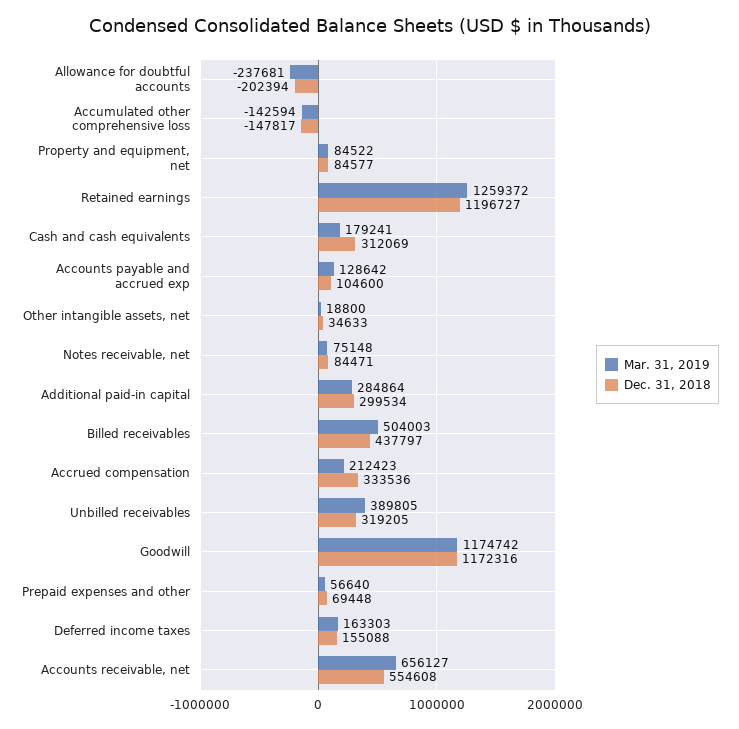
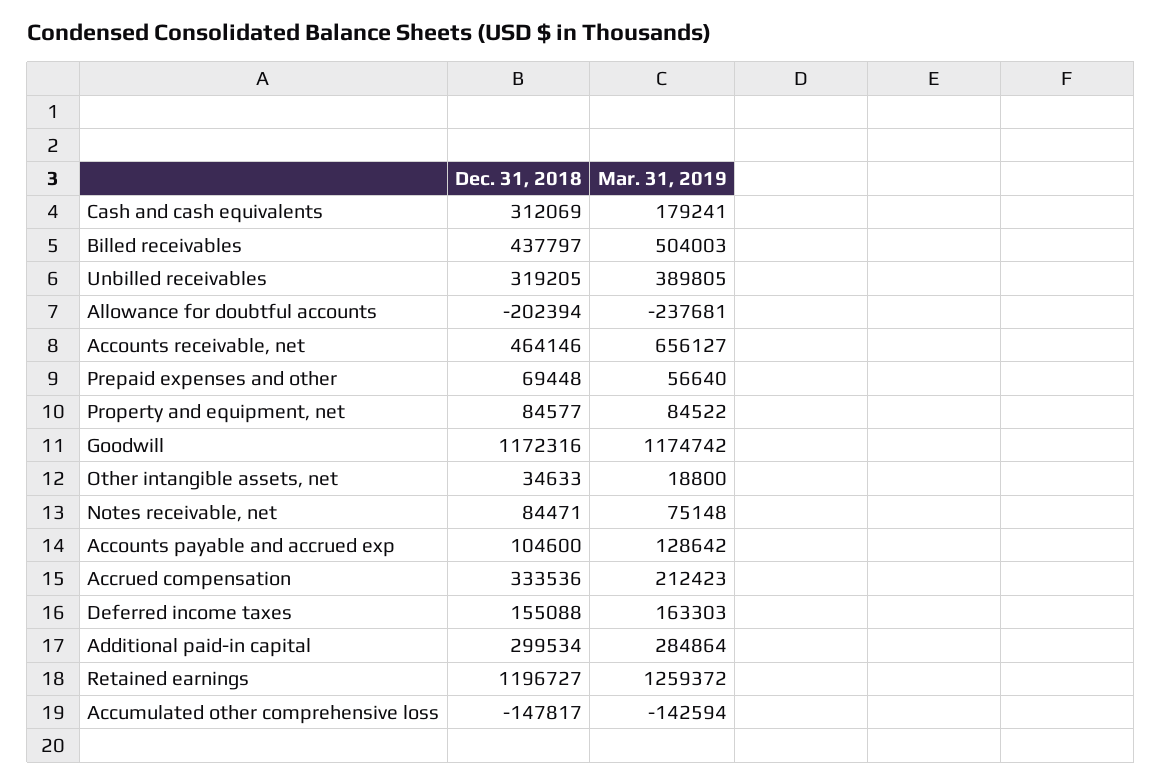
  {
    "Mar. 31, 2019": {
      "Allowance for doubtful accounts": -237681,
      "Accumulated other comprehensive loss": -142594,
      "Property and equipment, net": 84522,
      "Retained earnings": 1259372,
      "Cash and cash equivalents": 179241,
      "Accounts payable and accrued exp": 128642,
      "Other intangible assets, net": 18800,
      "Notes receivable, net": 75148,
      "Additional paid-in capital": 284864,
      "Billed receivables": 504003,
      "Accrued compensation": 212423,
      "Unbilled receivables": 389805,
      "Goodwill": 1174742,
      "Prepaid expenses and other": 56640,
      "Deferred income taxes": 163303,
      "Accounts receivable, net": 656127
    },
    "Dec. 31, 2018": {
      "Allowance for doubtful accounts": -202394,
      "Accumulated other comprehensive loss": -147817,
      "Property and equipment, net": 84577,
      "Retained earnings": 1196727,
      "Cash and cash equivalents": 312069,
      "Accounts payable and accrued exp": 104600,
      "Other intangible assets, net": 34633,
      "Notes receivable, net": 84471,
      "Additional paid-in capital": 299534,
      "Billed receivables": 437797,
      "Accrued compensation": 333536,
      "Unbilled receivables": 319205,
      "Goodwill": 1172316,
      "Prepaid expenses and other": 69448,
      "Deferred income taxes": 155088,
-     "Accounts receivable, net": 554608
+     "Accounts receivable, net": 464146
    }
  }

